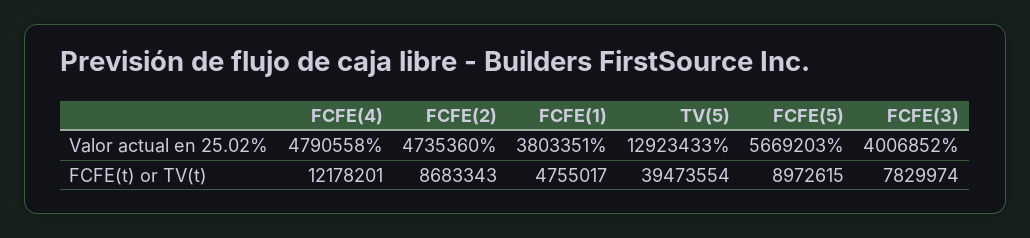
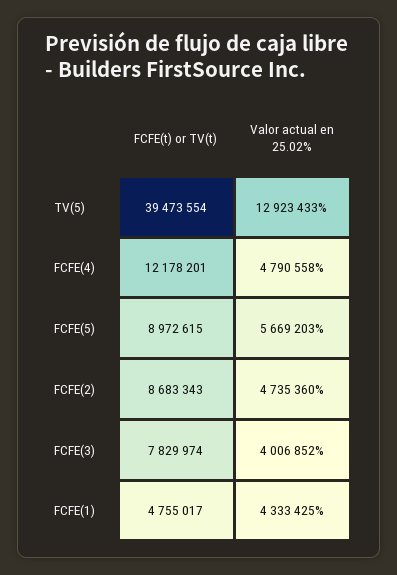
  {
    "FCFE(4)": {
      "Valor actual en 25.02%": 4790558,
      "FCFE(t) or TV(t)": 12178201
    },
    "FCFE(2)": {
      "Valor actual en 25.02%": 4735360,
      "FCFE(t) or TV(t)": 8683343
    },
    "FCFE(1)": {
-     "Valor actual en 25.02%": 3803351,
+     "Valor actual en 25.02%": 4333425,
      "FCFE(t) or TV(t)": 4755017
    },
    "TV(5)": {
      "Valor actual en 25.02%": 12923433,
      "FCFE(t) or TV(t)": 39473554
    },
    "FCFE(5)": {
      "Valor actual en 25.02%": 5669203,
      "FCFE(t) or TV(t)": 8972615
    },
    "FCFE(3)": {
      "Valor actual en 25.02%": 4006852,
      "FCFE(t) or TV(t)": 7829974
    }
  }

